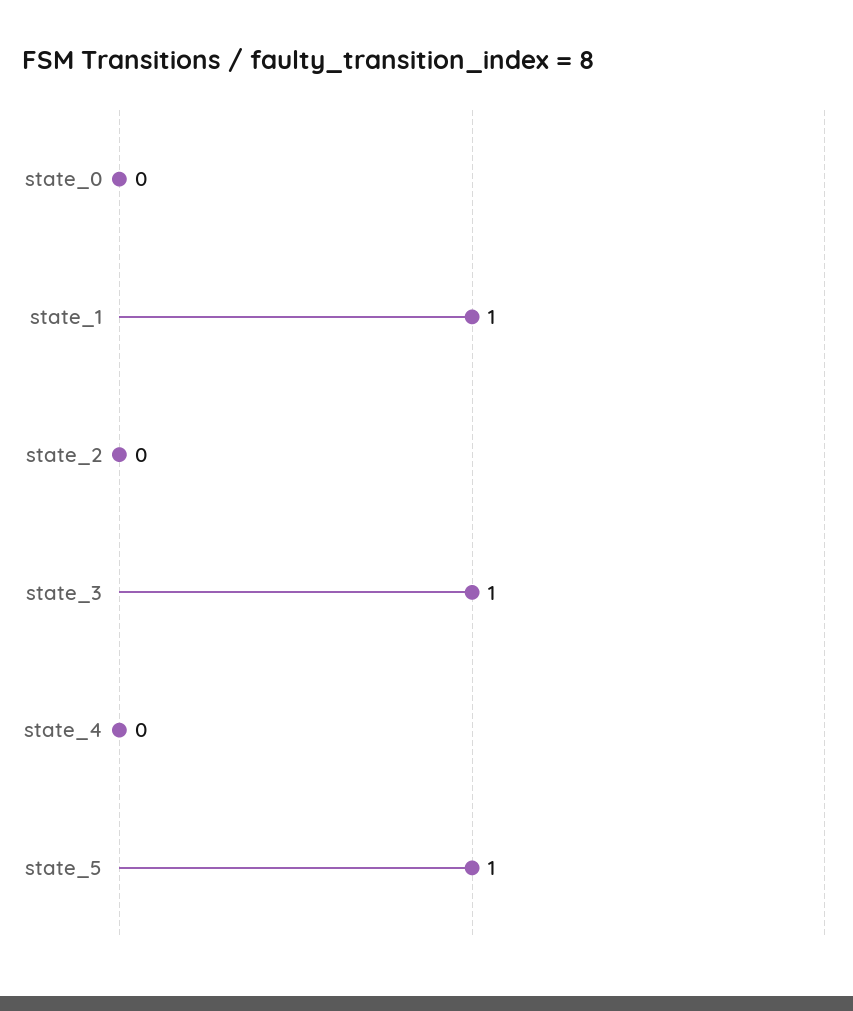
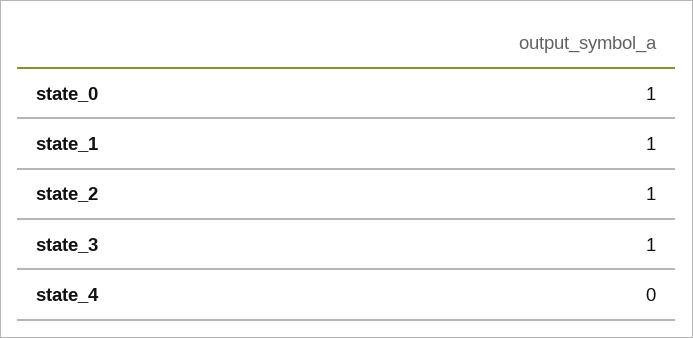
  {
-   "state_0": 0,
+   "state_0": 1,
    "state_1": 1,
-   "state_2": 0,
+   "state_2": 1,
    "state_3": 1,
-   "state_4": 0,
+   "state_4": 0
-   "state_5": 1
  }

